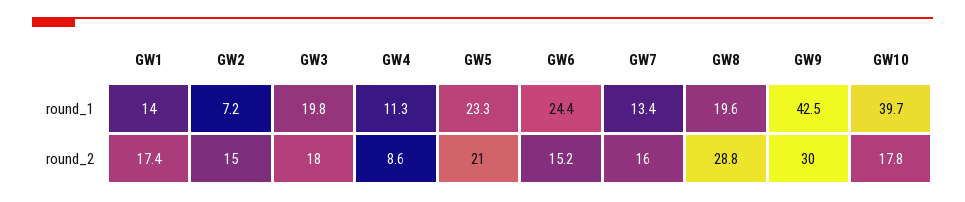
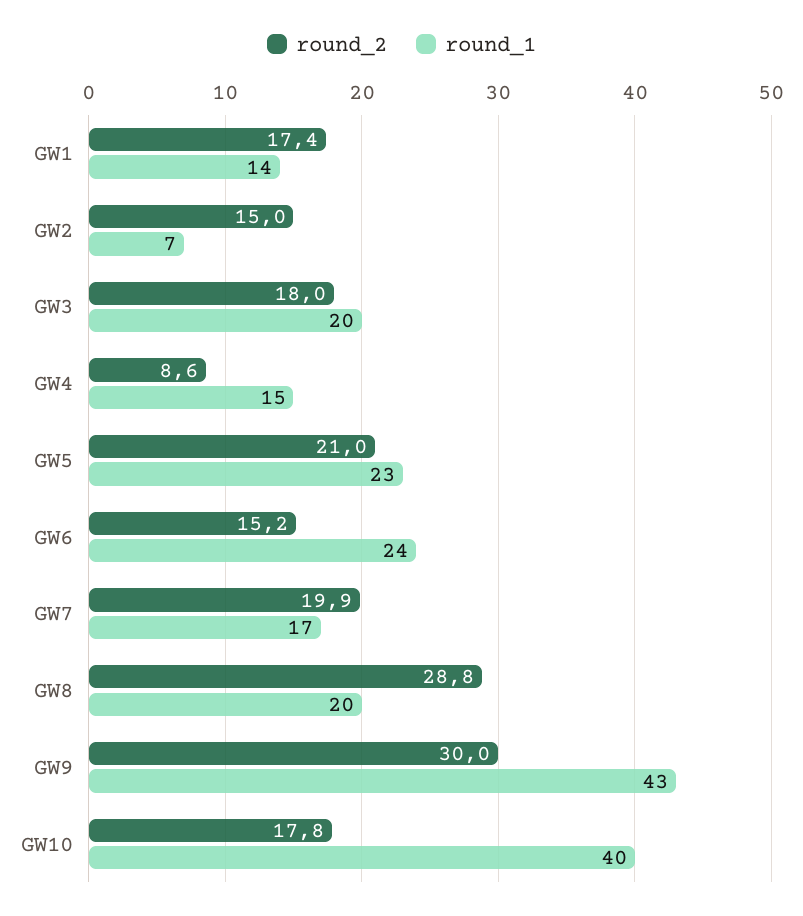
  {
    "round_1": {
      "GW1": 14,
      "GW2": 7.2,
      "GW3": 19.8,
-     "GW4": 11.3,
+     "GW4": 15,
      "GW5": 23.3,
      "GW6": 24.4,
-     "GW7": 13.4,
+     "GW7": 17,
      "GW8": 19.6,
      "GW9": 42.5,
      "GW10": 39.7
    },
    "round_2": {
      "GW1": 17.4,
      "GW2": 15,
      "GW3": 18,
      "GW4": 8.6,
      "GW5": 21,
      "GW6": 15.2,
-     "GW7": 16,
+     "GW7": 19.9,
      "GW8": 28.8,
      "GW9": 30,
      "GW10": 17.8
    }
  }

